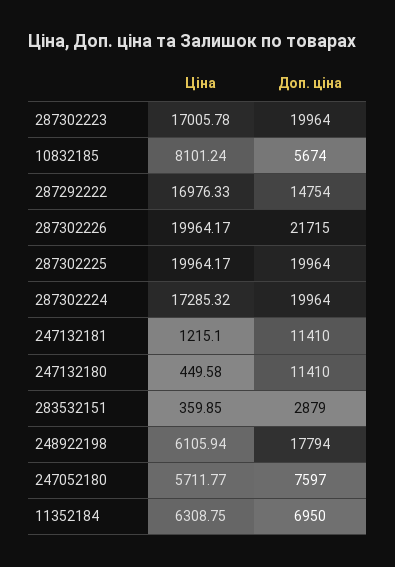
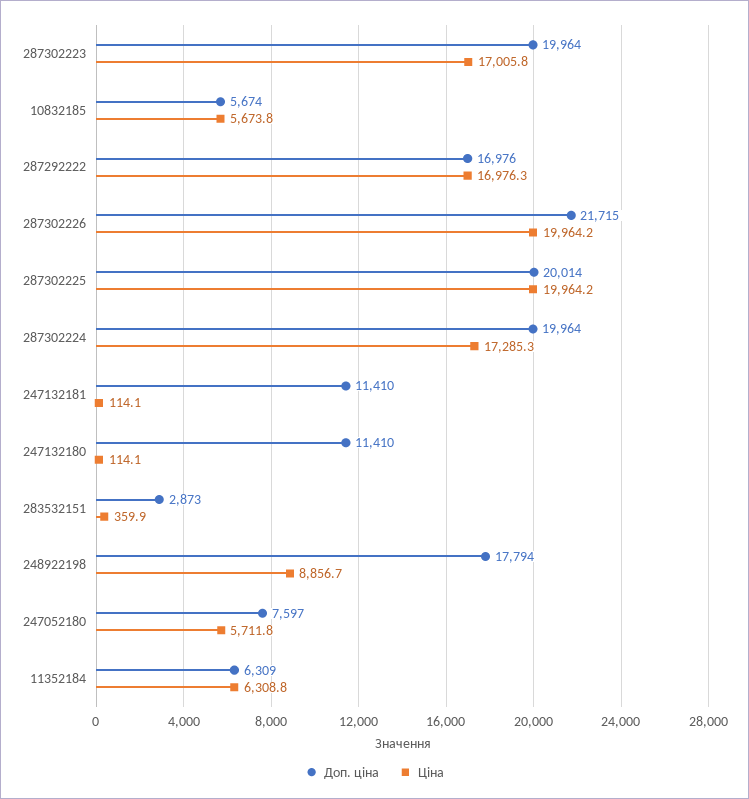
  {
    "Ціна": {
      "287302223": 17005.78,
-     "10832185": 8101.24,
+     "10832185": 5673.8,
      "287292222": 16976.33,
      "287302226": 19964.17,
      "287302225": 19964.17,
      "287302224": 17285.32,
-     "247132181": 1215.1,
+     "247132181": 114.1,
-     "247132180": 449.58,
+     "247132180": 114.1,
      "283532151": 359.85,
-     "248922198": 6105.94,
+     "248922198": 8856.7,
      "247052180": 5711.77,
      "11352184": 6308.75
    },
    "Доп. ціна": {
      "287302223": 19964,
      "10832185": 5674,
-     "287292222": 14754,
+     "287292222": 16976,
      "287302226": 21715,
-     "287302225": 19964,
+     "287302225": 20014,
      "287302224": 19964,
      "247132181": 11410,
      "247132180": 11410,
-     "283532151": 2879,
+     "283532151": 2873,
      "248922198": 17794,
      "247052180": 7597,
-     "11352184": 6950
+     "11352184": 6309
    }
  }

